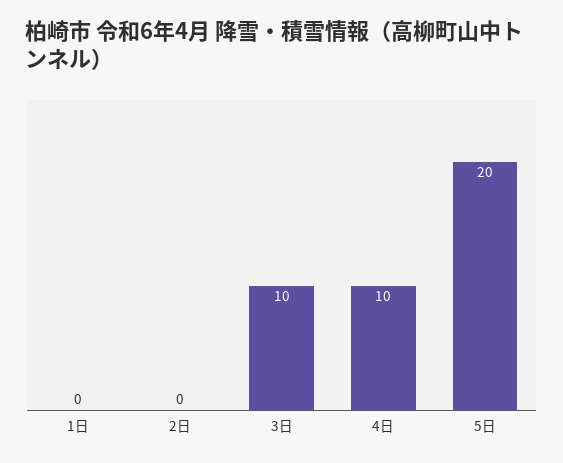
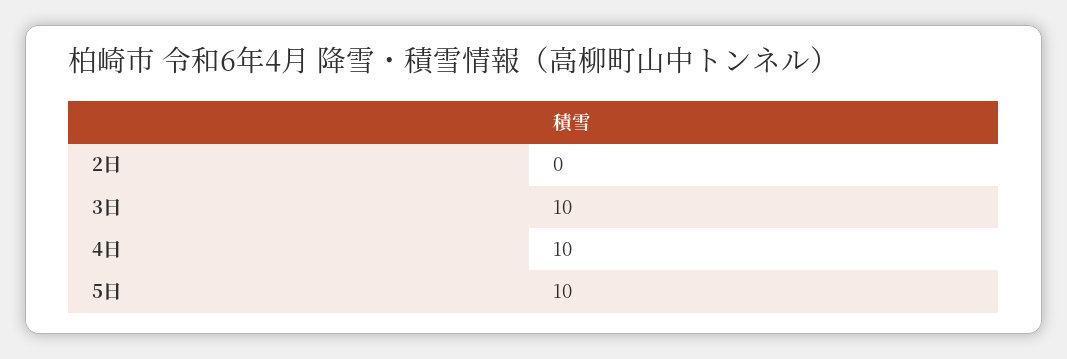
  {
-   "1日": 0,
    "2日": 0,
    "3日": 10,
    "4日": 10,
-   "5日": 20
+   "5日": 10
  }

